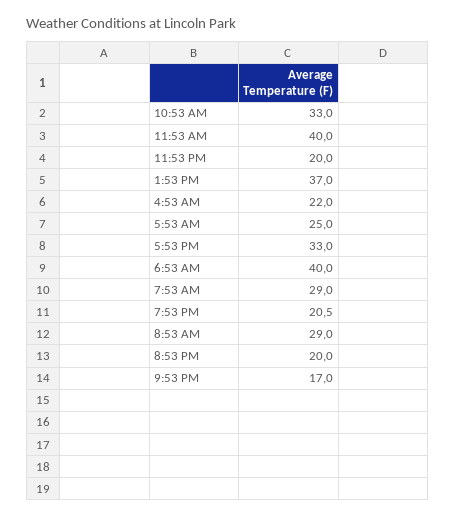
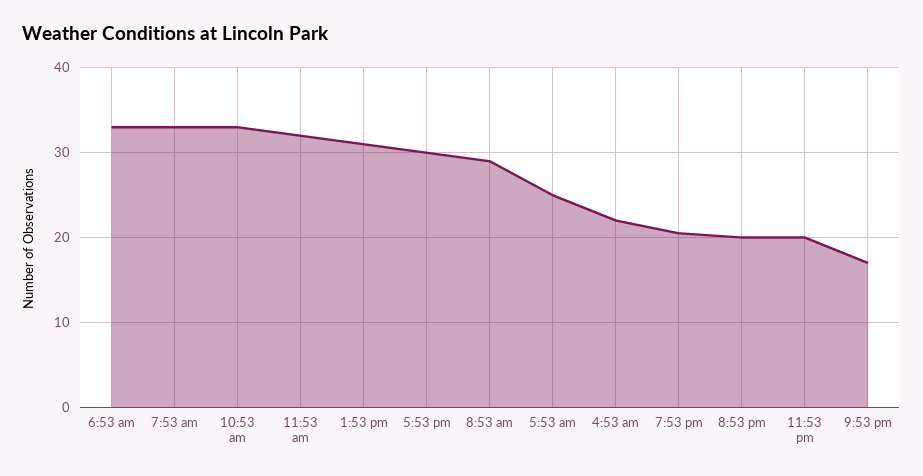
  {
    "10:53 AM": 33,
-   "11:53 AM": 40,
+   "11:53 AM": 32,
    "11:53 PM": 20,
-   "1:53 PM": 37,
+   "1:53 PM": 31,
    "4:53 AM": 22,
    "5:53 AM": 25,
-   "5:53 PM": 33,
+   "5:53 PM": 30,
-   "6:53 AM": 40,
+   "6:53 AM": 33,
-   "7:53 AM": 29,
+   "7:53 AM": 33,
    "7:53 PM": 20.5,
    "8:53 AM": 29,
    "8:53 PM": 20,
    "9:53 PM": 17
  }

